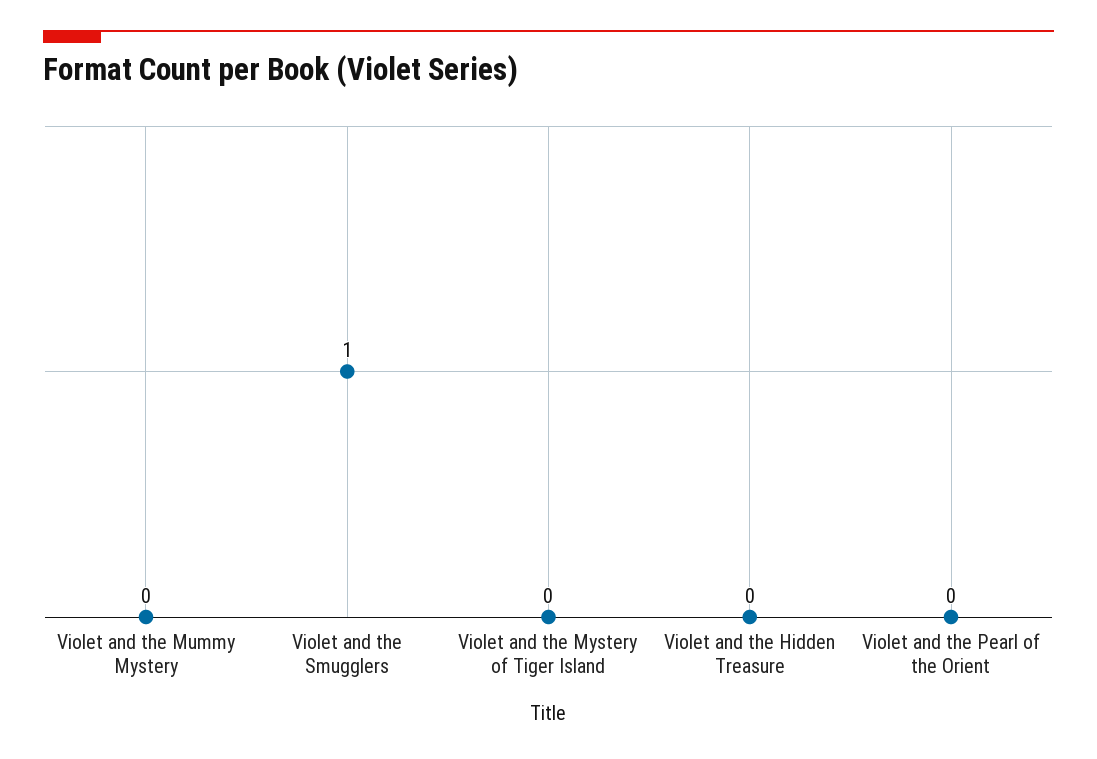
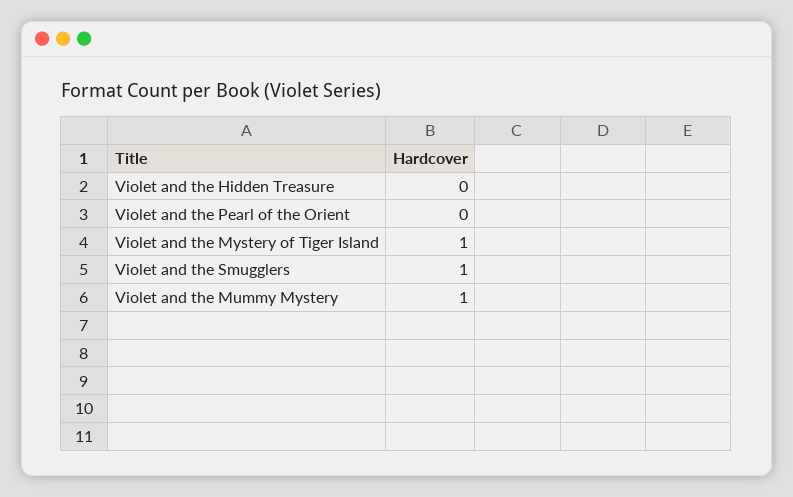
  {
-   "Violet and the Mummy Mystery": 0,
+   "Violet and the Mummy Mystery": 1,
    "Violet and the Smugglers": 1,
-   "Violet and the Mystery of Tiger Island": 0,
+   "Violet and the Mystery of Tiger Island": 1,
    "Violet and the Hidden Treasure": 0,
    "Violet and the Pearl of the Orient": 0
  }

